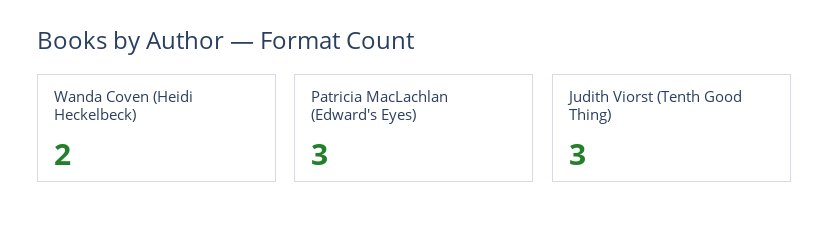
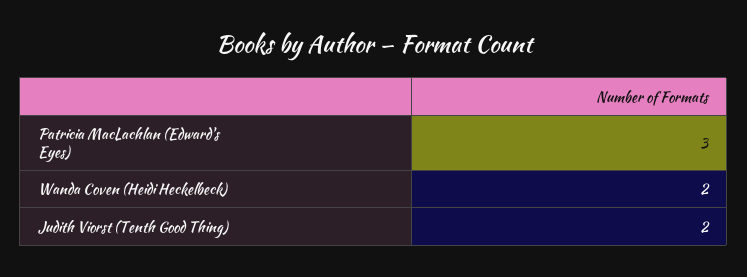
  {
    "Wanda Coven (Heidi Heckelbeck)": 2,
    "Patricia MacLachlan (Edward's Eyes)": 3,
-   "Judith Viorst (Tenth Good Thing)": 3
+   "Judith Viorst (Tenth Good Thing)": 2
  }

